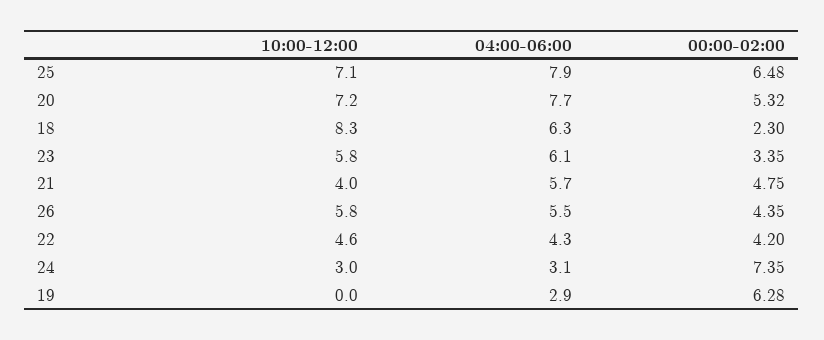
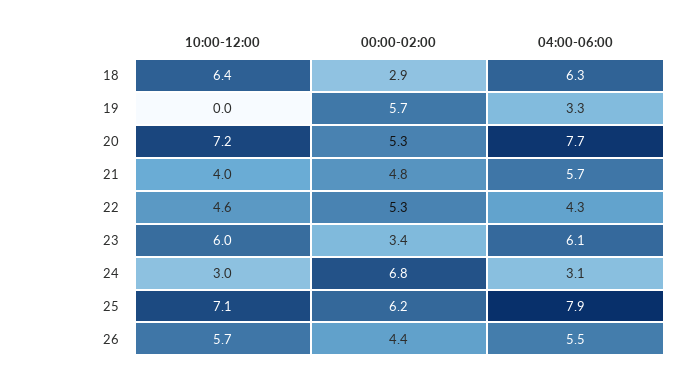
  {
    "10:00-12:00": {
      "25": 7.1,
      "20": 7.2,
-     "18": 8.3,
+     "18": 6.4,
-     "23": 5.8,
+     "23": 6,
      "21": 4,
-     "26": 5.8,
+     "26": 5.7,
      "22": 4.6,
      "24": 3,
      "19": 0
    },
    "04:00-06:00": {
      "25": 7.9,
      "20": 7.7,
      "18": 6.3,
      "23": 6.1,
      "21": 5.7,
      "26": 5.5,
      "22": 4.3,
      "24": 3.1,
-     "19": 2.9
+     "19": 3.3
    },
    "00:00-02:00": {
-     "25": 6.48,
+     "25": 6.2,
      "20": 5.32,
-     "18": 2.3,
+     "18": 2.9,
      "23": 3.35,
      "21": 4.75,
      "26": 4.35,
-     "22": 4.2,
+     "22": 5.3,
-     "24": 7.35,
+     "24": 6.8,
-     "19": 6.28
+     "19": 5.7
    }
  }

